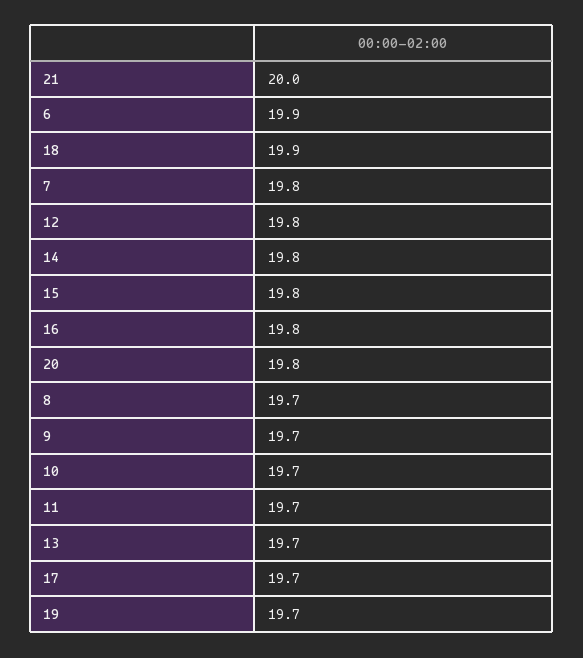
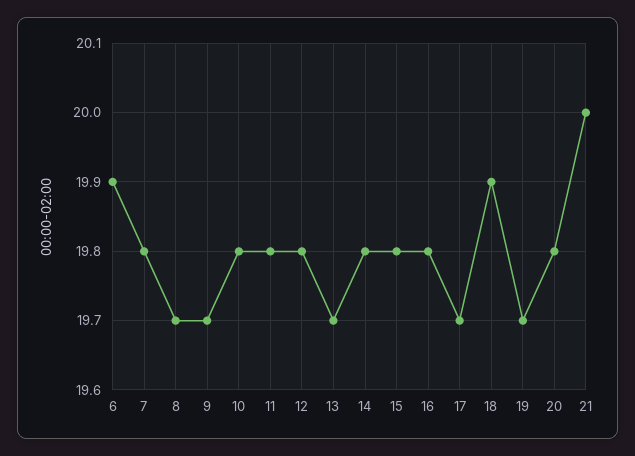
  {
    "21": 20,
    "6": 19.9,
    "18": 19.9,
    "7": 19.8,
    "12": 19.8,
    "14": 19.8,
    "15": 19.8,
    "16": 19.8,
    "20": 19.8,
    "8": 19.7,
    "9": 19.7,
-   "10": 19.7,
+   "10": 19.8,
-   "11": 19.7,
+   "11": 19.8,
    "13": 19.7,
    "17": 19.7,
    "19": 19.7
  }

